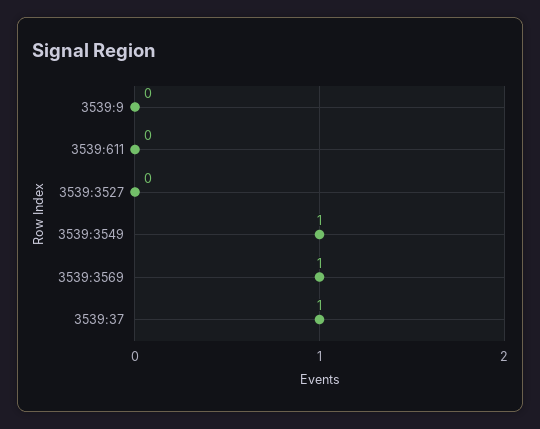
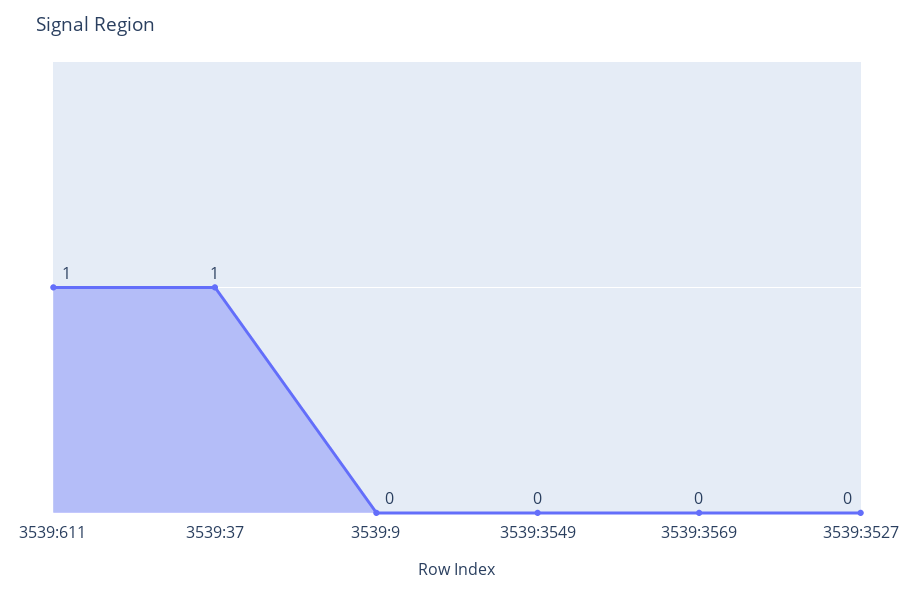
  {
    "3539:9": 0,
-   "3539:611": 0,
+   "3539:611": 1,
    "3539:3527": 0,
-   "3539:3549": 1,
+   "3539:3549": 0,
-   "3539:3569": 1,
+   "3539:3569": 0,
    "3539:37": 1
  }

